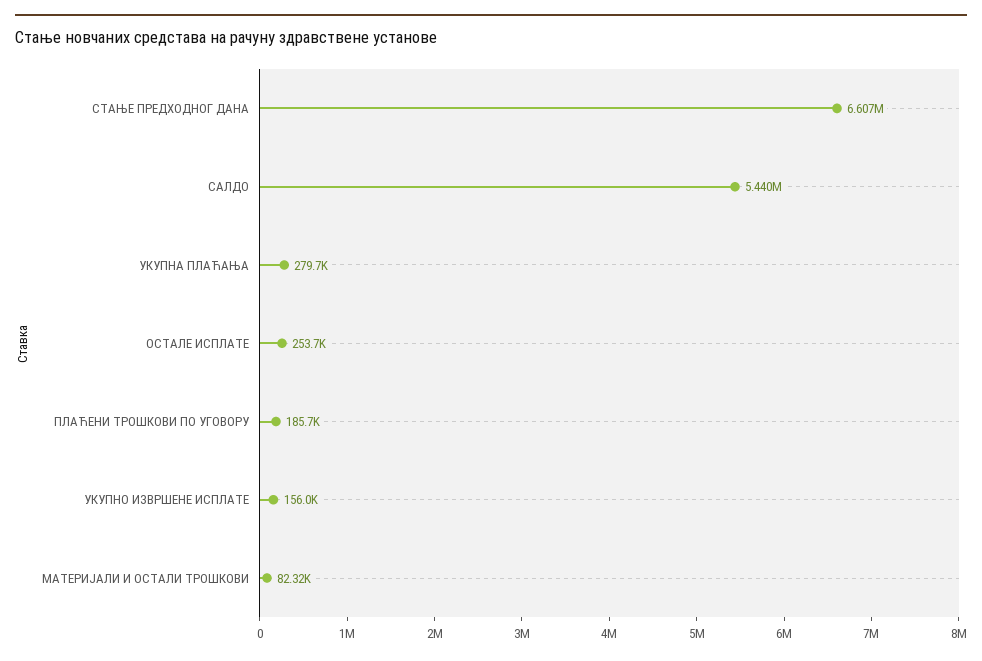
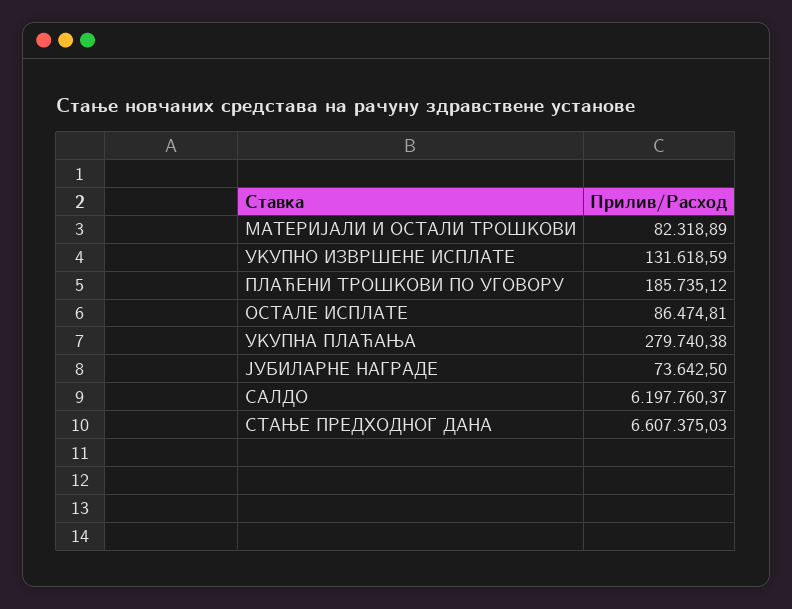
  {
    "СТАЊЕ ПРЕДХОДНОГ ДАНА": 6607375.03,
-   "САЛДО": 5440000,
+   "САЛДО": 6197760.37,
    "УКУПНА ПЛАЋАЊА": 279740.38,
-   "ОСТАЛЕ ИСПЛАТЕ": 253700,
+   "ОСТАЛЕ ИСПЛАТЕ": 86474.81,
    "ПЛАЋЕНИ ТРОШКОВИ ПО УГОВОРУ": 185735.12,
-   "УКУПНО ИЗВРШЕНЕ ИСПЛАТЕ": 156000,
+   "УКУПНО ИЗВРШЕНЕ ИСПЛАТЕ": 131618.59,
-   "МАТЕРИЈАЛИ И ОСТАЛИ ТРОШКОВИ": 82318.89
+   "МАТЕРИЈАЛИ И ОСТАЛИ ТРОШКОВИ": 82318.89,
+   "ЈУБИЛАРНЕ НАГРАДЕ": 73642.5
  }

